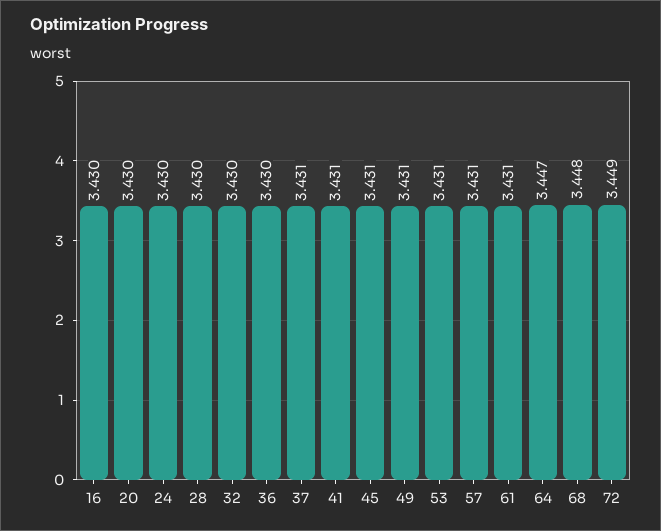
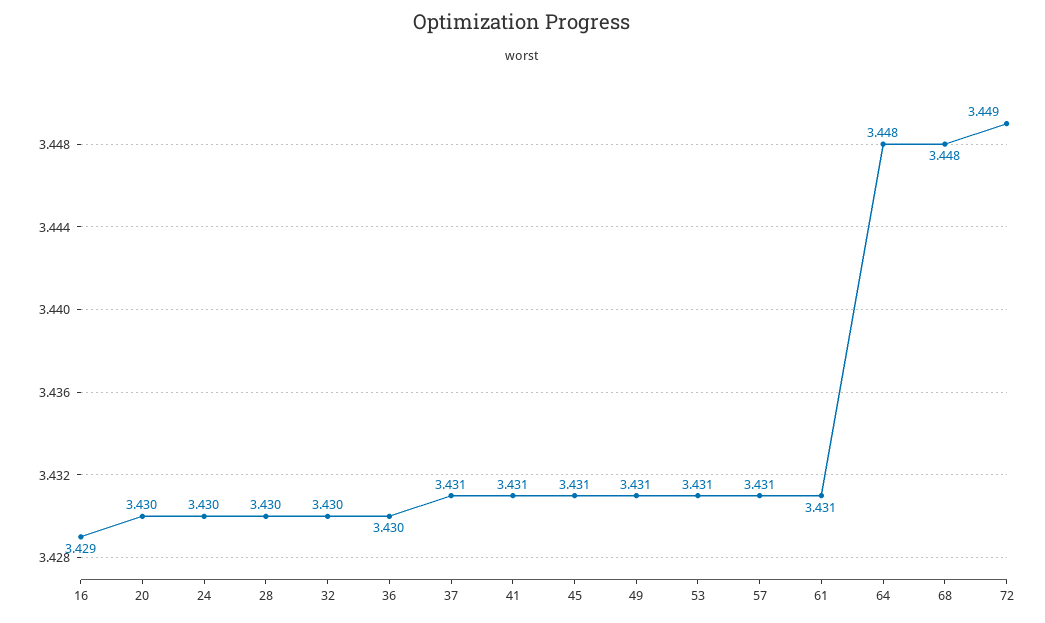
  {
-   "16": 3.43,
+   "16": 3.429,
    "20": 3.43,
    "24": 3.43,
    "28": 3.43,
    "32": 3.43,
    "36": 3.43,
    "37": 3.431,
    "41": 3.431,
    "45": 3.431,
    "49": 3.431,
    "53": 3.431,
    "57": 3.431,
    "61": 3.431,
-   "64": 3.447,
+   "64": 3.448,
    "68": 3.448,
    "72": 3.449
  }

